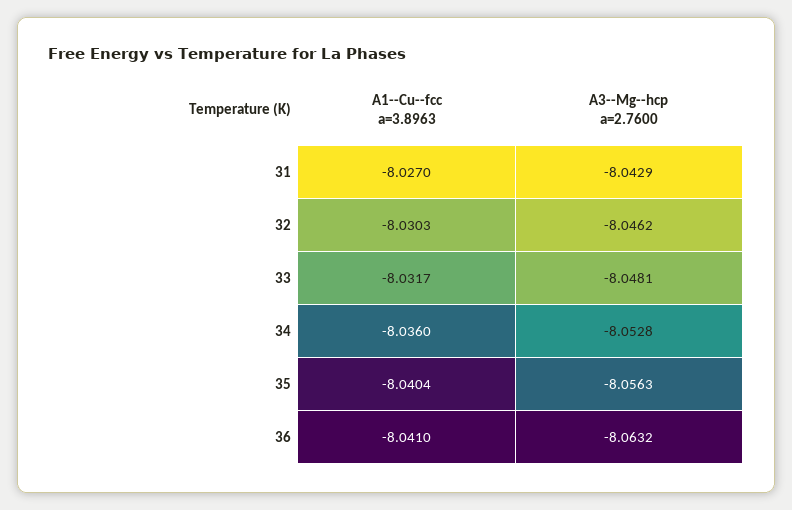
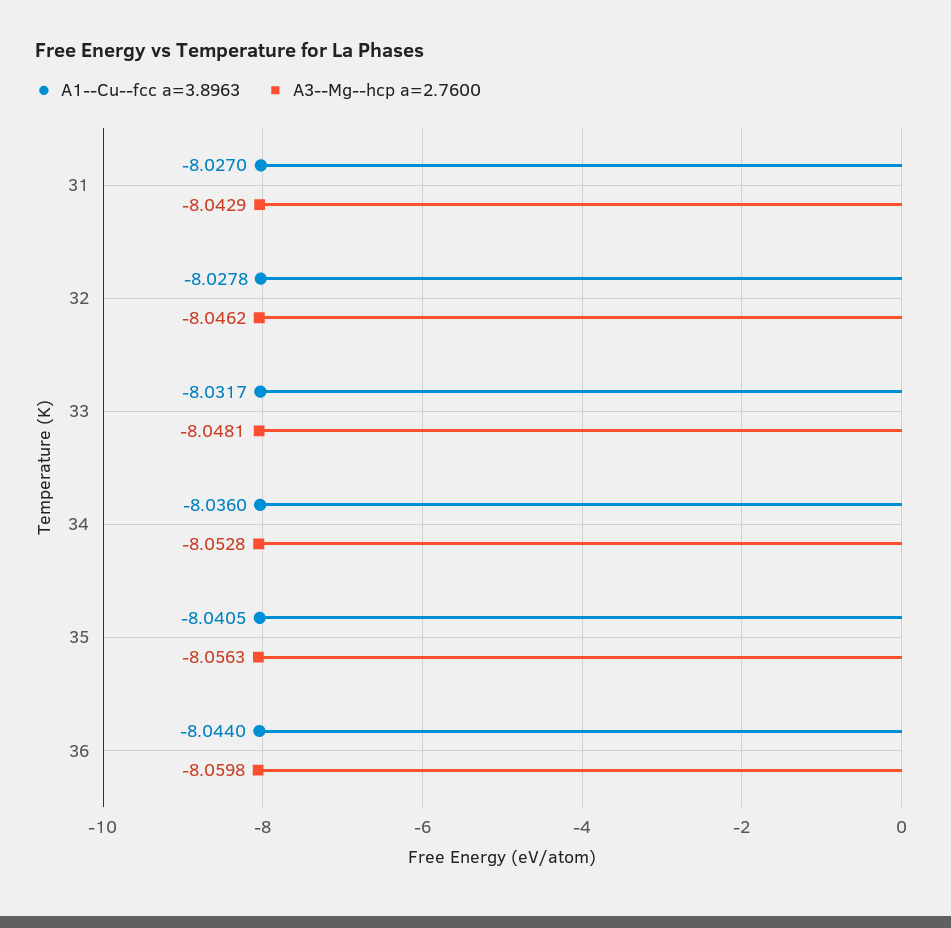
  {
    "A1--Cu--fcc a=3.8963": {
      "31": -8.027,
-     "32": -8.0303,
+     "32": -8.0278,
      "33": -8.0317,
      "34": -8.036,
-     "35": -8.0404,
+     "35": -8.0405,
-     "36": -8.041
+     "36": -8.044
    },
    "A3--Mg--hcp a=2.7600": {
      "31": -8.0429,
      "32": -8.0462,
      "33": -8.0481,
      "34": -8.0528,
      "35": -8.0563,
-     "36": -8.0632
+     "36": -8.0598
    }
  }

